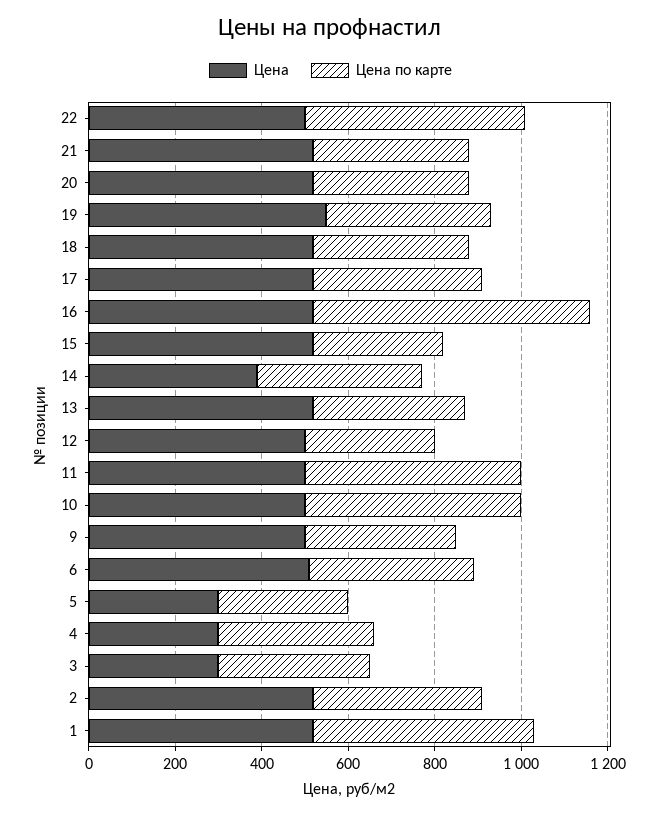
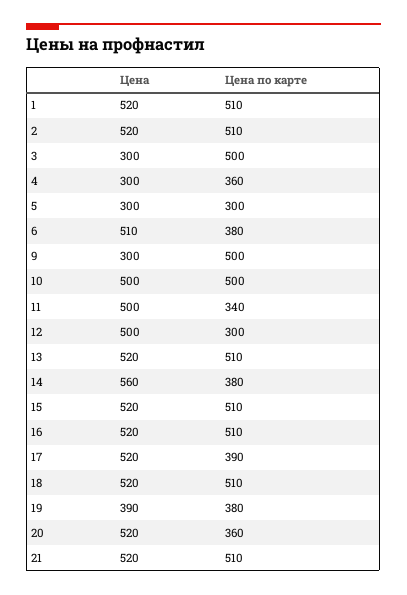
  {
    "Цена": {
-     "22": 500,
      "21": 520,
      "20": 520,
-     "19": 550,
+     "19": 390,
      "18": 520,
      "17": 520,
      "16": 520,
      "15": 520,
-     "14": 400,
+     "14": 560,
      "13": 520,
      "12": 500,
      "11": 500,
      "10": 500,
-     "9": 500,
+     "9": 300,
      "6": 510,
      "5": 300,
      "4": 300,
      "3": 300,
      "2": 520,
      "1": 520
    },
    "Цена по карте": {
-     "22": 500,
-     "21": 350,
+     "21": 510,
      "20": 360,
      "19": 380,
-     "18": 350,
+     "18": 510,
      "17": 390,
-     "16": 650,
+     "16": 510,
-     "15": 300,
+     "15": 510,
      "14": 380,
-     "13": 350,
+     "13": 510,
      "12": 300,
-     "11": 500,
+     "11": 340,
      "10": 500,
-     "9": 350,
+     "9": 500,
      "6": 380,
      "5": 300,
      "4": 360,
-     "3": 350,
+     "3": 500,
-     "2": 400,
+     "2": 510,
      "1": 510
    }
  }

